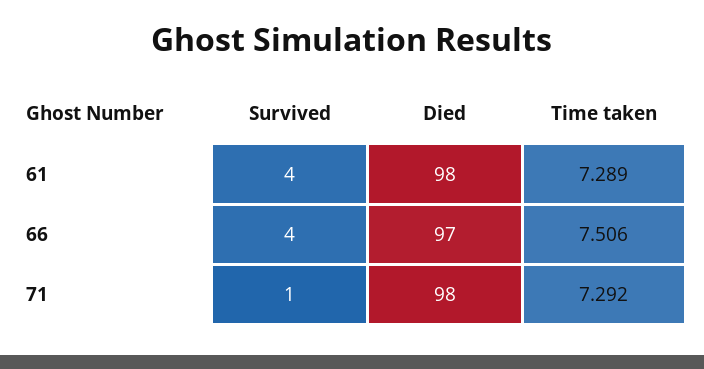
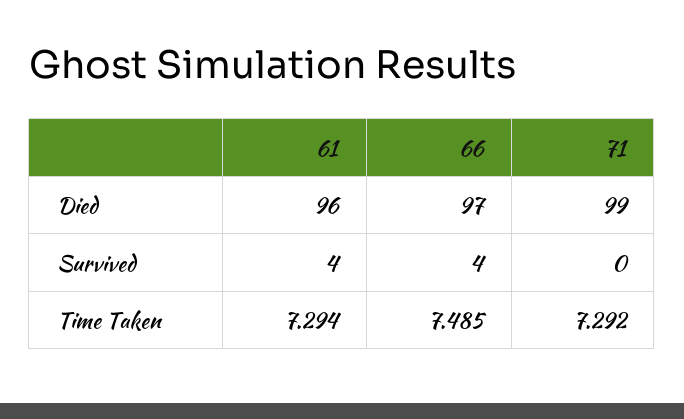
  {
    "Survived": {
      "61": 4,
      "66": 4,
-     "71": 1
+     "71": 0
    },
    "Died": {
-     "61": 98,
+     "61": 96,
      "66": 97,
-     "71": 98
+     "71": 99
    },
    "Time taken": {
-     "61": 7.289,
+     "61": 7.294,
-     "66": 7.506,
+     "66": 7.485,
      "71": 7.292
    }
  }

